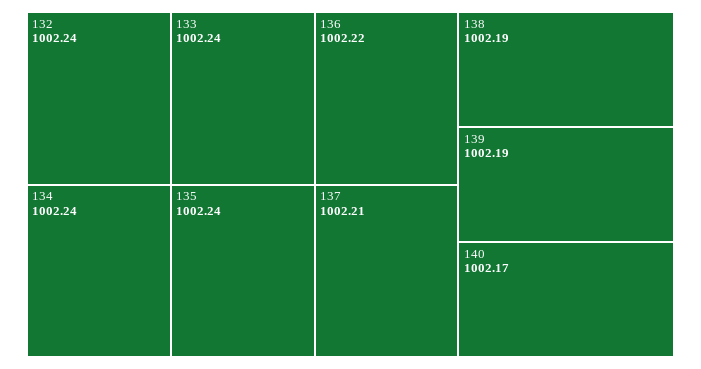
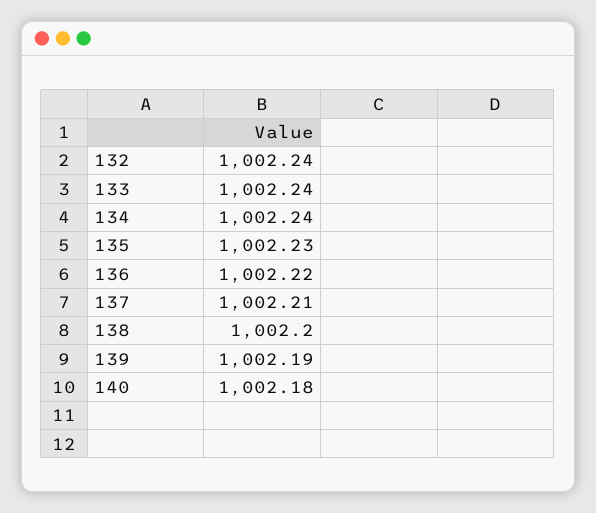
  {
    "132": 1002.24,
    "133": 1002.24,
    "134": 1002.24,
-   "135": 1002.24,
+   "135": 1002.23,
    "136": 1002.22,
    "137": 1002.21,
-   "138": 1002.19,
+   "138": 1002.2,
    "139": 1002.19,
-   "140": 1002.17
+   "140": 1002.18
  }

